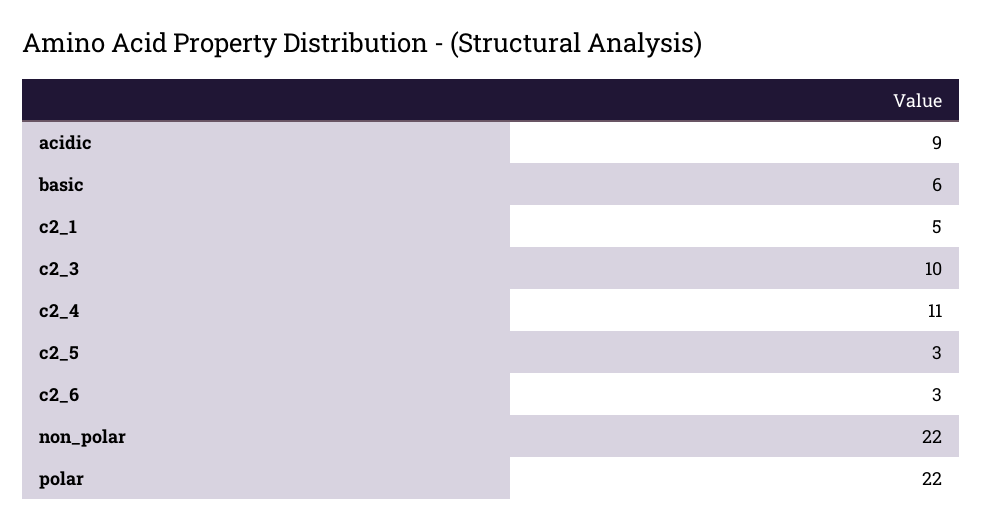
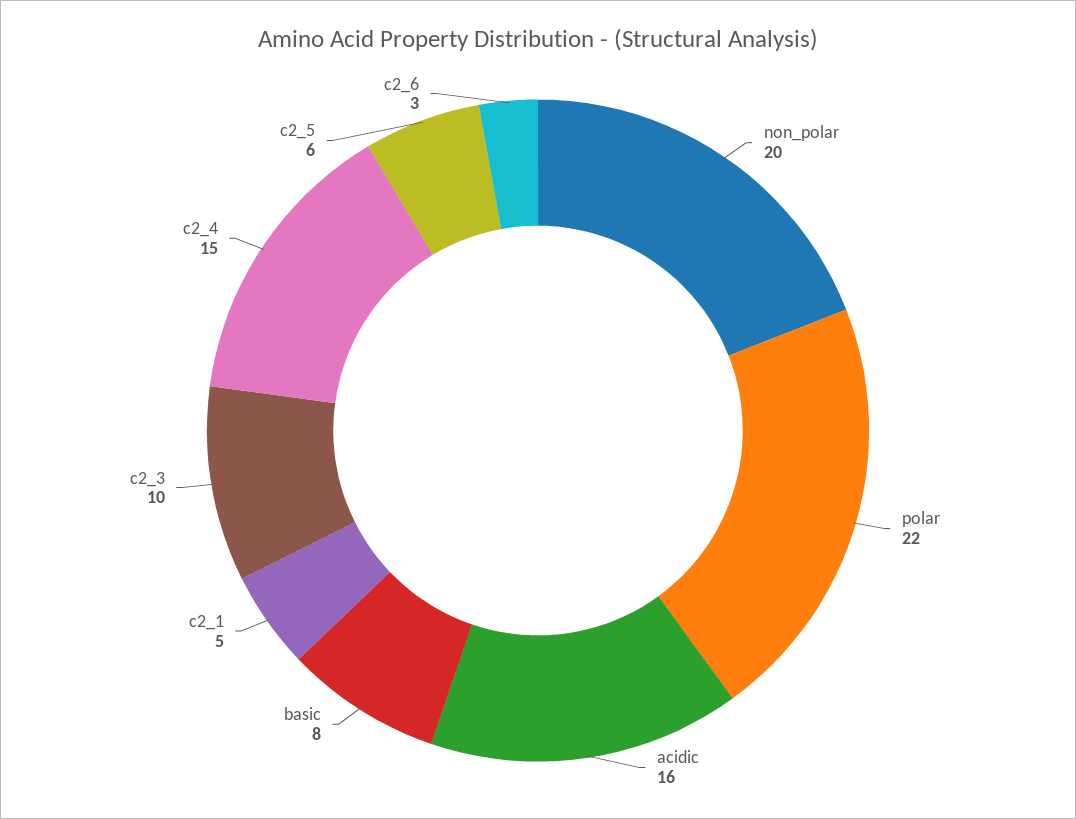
  {
-   "acidic": 9,
+   "acidic": 16,
-   "basic": 6,
+   "basic": 8,
    "c2_1": 5,
    "c2_3": 10,
-   "c2_4": 11,
+   "c2_4": 15,
-   "c2_5": 3,
+   "c2_5": 6,
    "c2_6": 3,
-   "non_polar": 22,
+   "non_polar": 20,
    "polar": 22
  }

